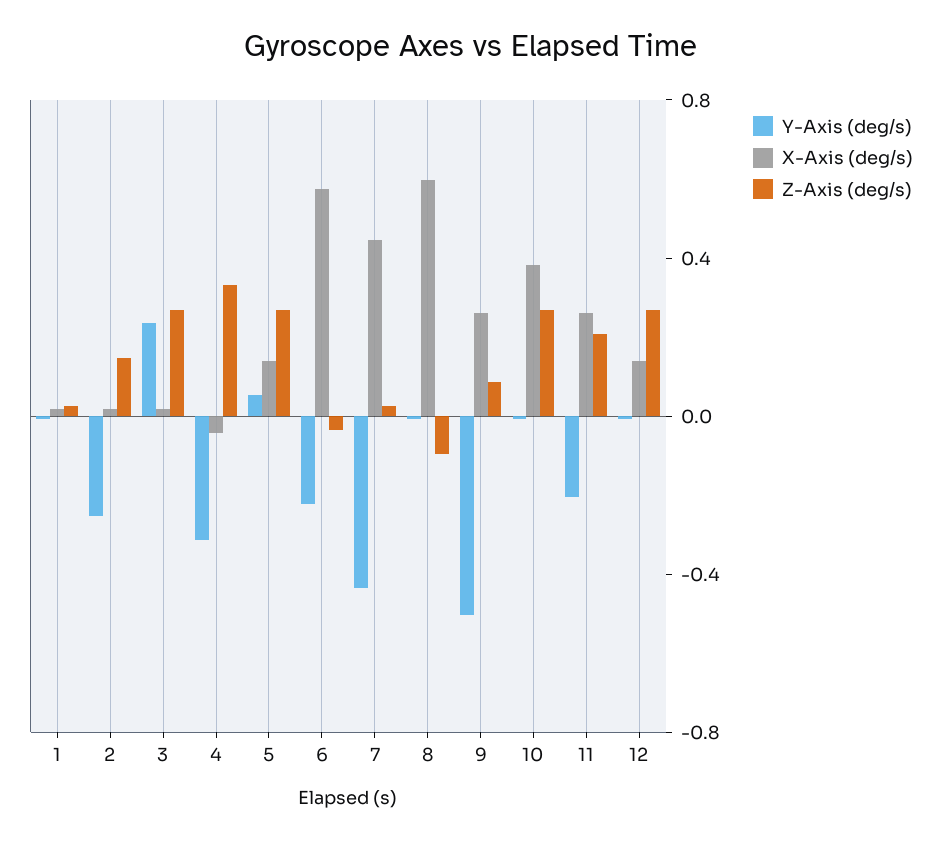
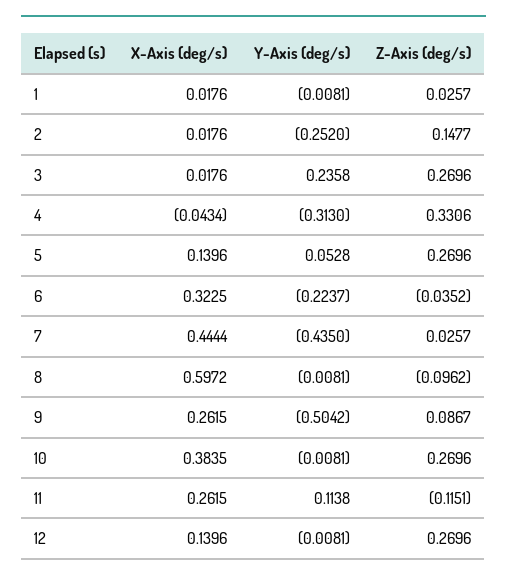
  {
    "Y-Axis (deg/s)": {
      "1": -0.0081,
      "2": -0.252,
      "3": 0.2358,
      "4": -0.313,
      "5": 0.0528,
      "6": -0.2237,
      "7": -0.435,
      "8": -0.0081,
      "9": -0.5042,
      "10": -0.0081,
-     "11": -0.2,
+     "11": 0.1138,
      "12": -0.0081
    },
    "X-Axis (deg/s)": {
      "1": 0.0176,
      "2": 0.0176,
      "3": 0.0176,
      "4": -0.0434,
      "5": 0.1396,
-     "6": 0.6,
+     "6": 0.3225,
      "7": 0.4444,
      "8": 0.5972,
      "9": 0.2615,
      "10": 0.3835,
      "11": 0.2615,
      "12": 0.1396
    },
    "Z-Axis (deg/s)": {
      "1": 0.0257,
      "2": 0.1477,
      "3": 0.2696,
      "4": 0.3306,
      "5": 0.2696,
      "6": -0.0352,
      "7": 0.0257,
      "8": -0.0962,
      "9": 0.0867,
      "10": 0.2696,
-     "11": 0.2,
+     "11": -0.1151,
      "12": 0.2696
    }
  }

